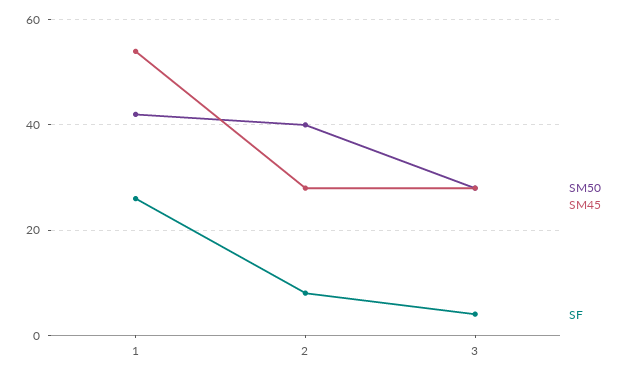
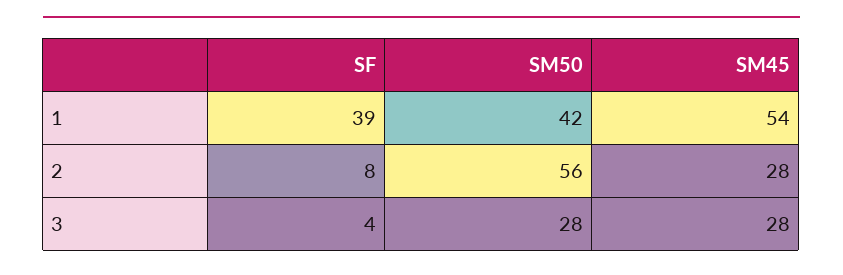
  {
    "SM50": {
      "1": 42,
-     "2": 40,
+     "2": 56,
      "3": 28
    },
    "SM45": {
      "1": 54,
      "2": 28,
      "3": 28
    },
    "SF": {
-     "1": 25,
+     "1": 39,
      "2": 8,
      "3": 4
    }
  }

